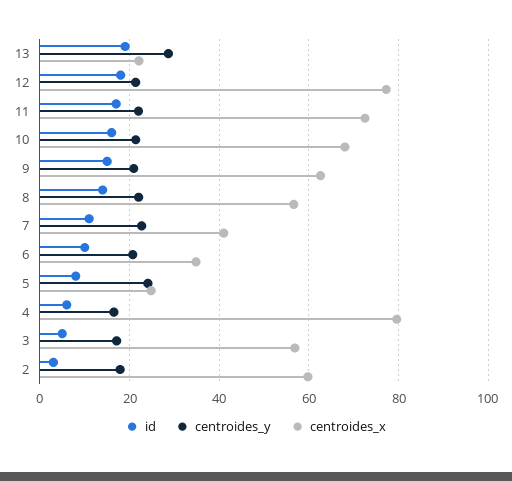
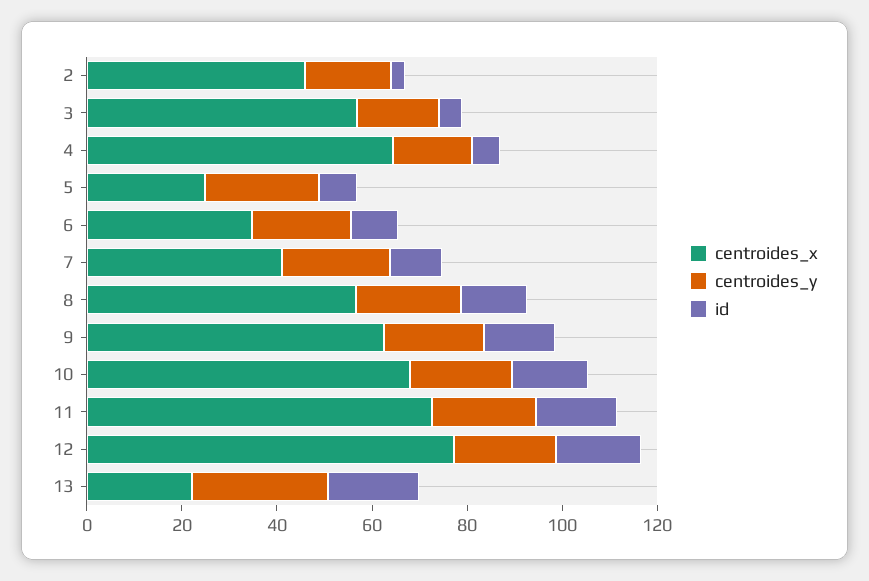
  {
    "id": {
      "13": 20,
      "12": 18,
      "11": 18,
      "10": 16,
      "9": 16,
      "8": 14,
      "7": 12,
      "6": 10,
      "5": 8,
      "4": 6,
      "3": 6,
      "2": 4
    },
    "centroides_y": {
      "13": 28,
      "12": 22,
      "11": 22,
      "10": 22,
      "9": 20,
      "8": 22,
      "7": 22,
      "6": 20,
      "5": 24,
      "4": 16,
      "3": 18,
      "2": 18
    },
    "centroides_x": {
      "13": 22,
      "12": 78,
      "11": 72,
      "10": 68,
      "9": 62,
      "8": 56,
      "7": 42,
      "6": 34,
      "5": 24,
-     "4": 80,
+     "4": 65,
      "3": 56,
-     "2": 60
+     "2": 45
    }
  }

